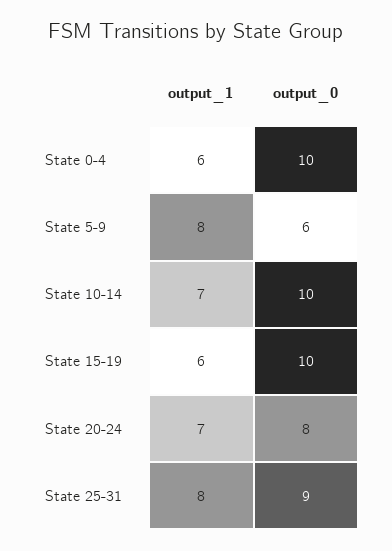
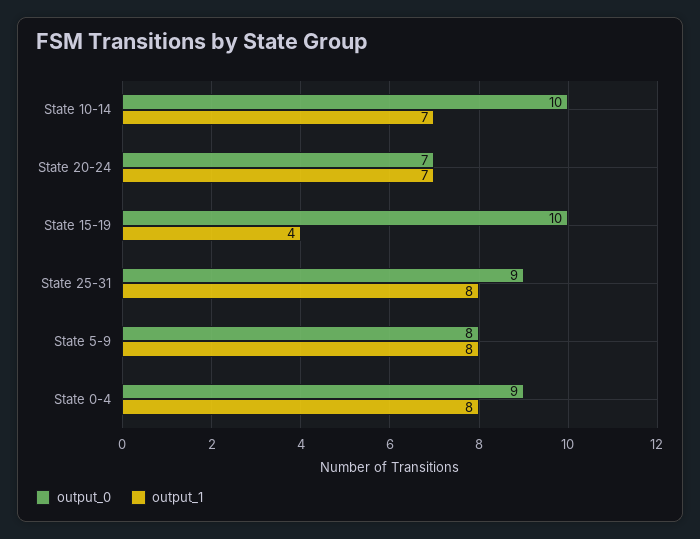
  {
    "output_1": {
-     "State 0-4": 6,
+     "State 0-4": 8,
      "State 5-9": 8,
      "State 10-14": 7,
-     "State 15-19": 6,
+     "State 15-19": 4,
      "State 20-24": 7,
      "State 25-31": 8
    },
    "output_0": {
-     "State 0-4": 10,
+     "State 0-4": 9,
-     "State 5-9": 6,
+     "State 5-9": 8,
      "State 10-14": 10,
      "State 15-19": 10,
-     "State 20-24": 8,
+     "State 20-24": 7,
      "State 25-31": 9
    }
  }

